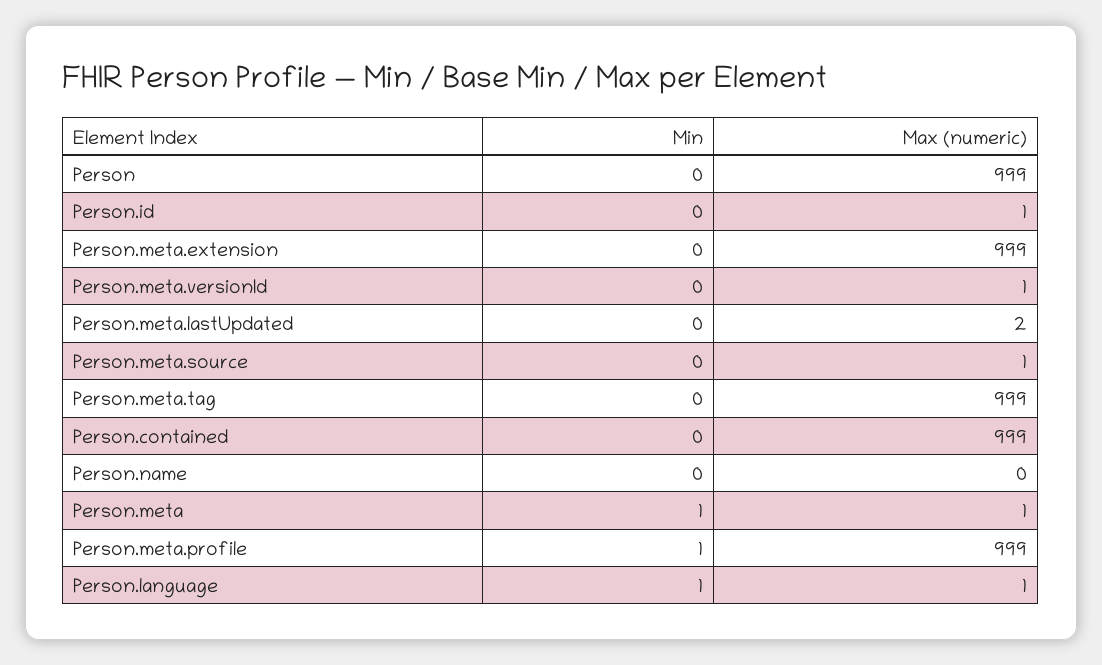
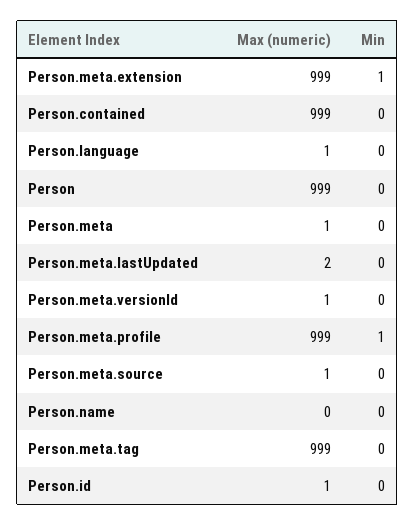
  {
    "Min": {
      "Person": 0,
      "Person.id": 0,
-     "Person.meta.extension": 0,
+     "Person.meta.extension": 1,
      "Person.meta.versionId": 0,
      "Person.meta.lastUpdated": 0,
      "Person.meta.source": 0,
      "Person.meta.tag": 0,
      "Person.contained": 0,
      "Person.name": 0,
-     "Person.meta": 1,
+     "Person.meta": 0,
      "Person.meta.profile": 1,
-     "Person.language": 1
+     "Person.language": 0
    },
    "Max (numeric)": {
      "Person": 999,
      "Person.id": 1,
      "Person.meta.extension": 999,
      "Person.meta.versionId": 1,
      "Person.meta.lastUpdated": 2,
      "Person.meta.source": 1,
      "Person.meta.tag": 999,
      "Person.contained": 999,
      "Person.name": 0,
      "Person.meta": 1,
      "Person.meta.profile": 999,
      "Person.language": 1
    }
  }

